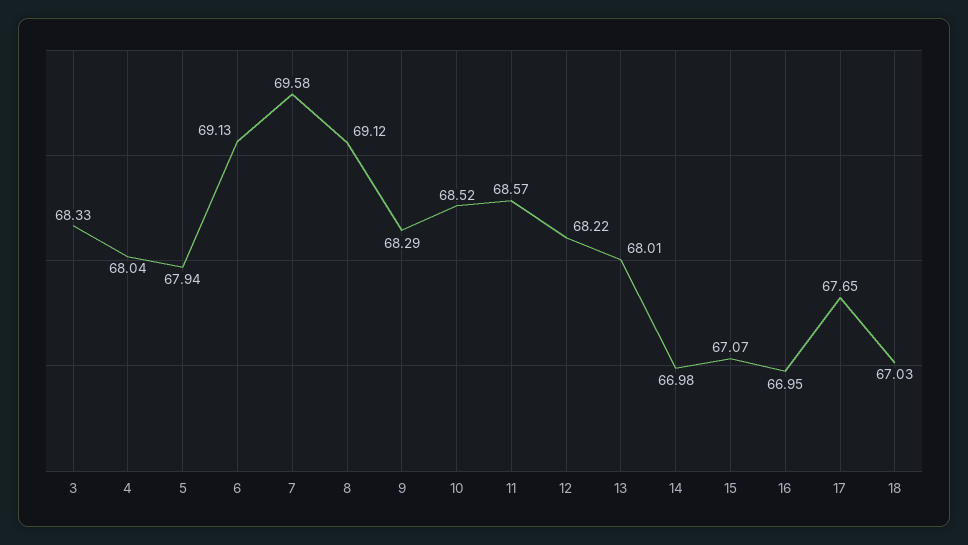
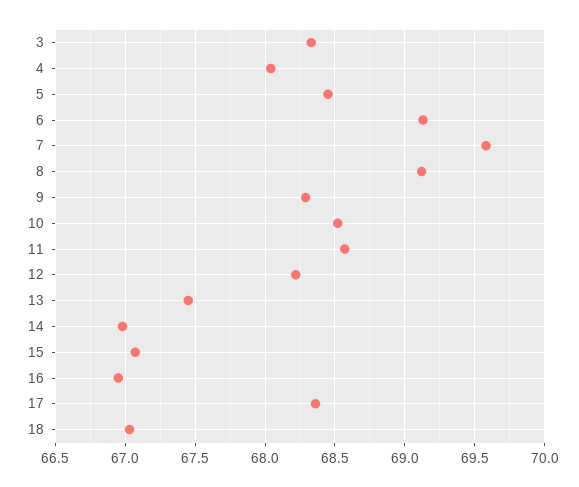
  {
    "3": 68.33,
    "4": 68.04,
-   "5": 67.94,
+   "5": 68.45,
    "6": 69.13,
    "7": 69.58,
    "8": 69.12,
    "9": 68.29,
    "10": 68.52,
    "11": 68.57,
    "12": 68.22,
-   "13": 68.01,
+   "13": 67.45,
    "14": 66.98,
    "15": 67.07,
    "16": 66.95,
-   "17": 67.65,
+   "17": 68.35,
    "18": 67.03
  }

